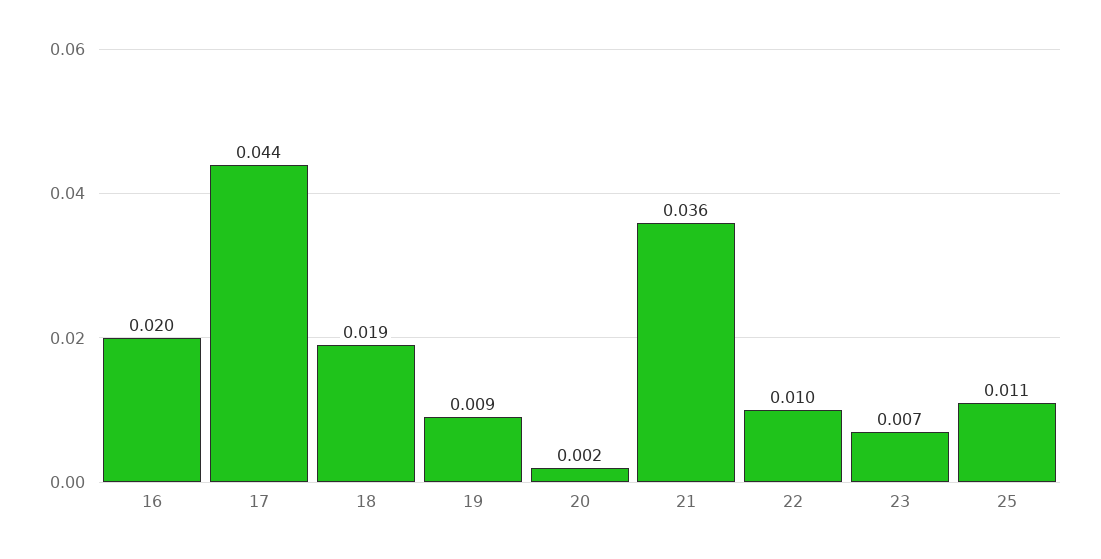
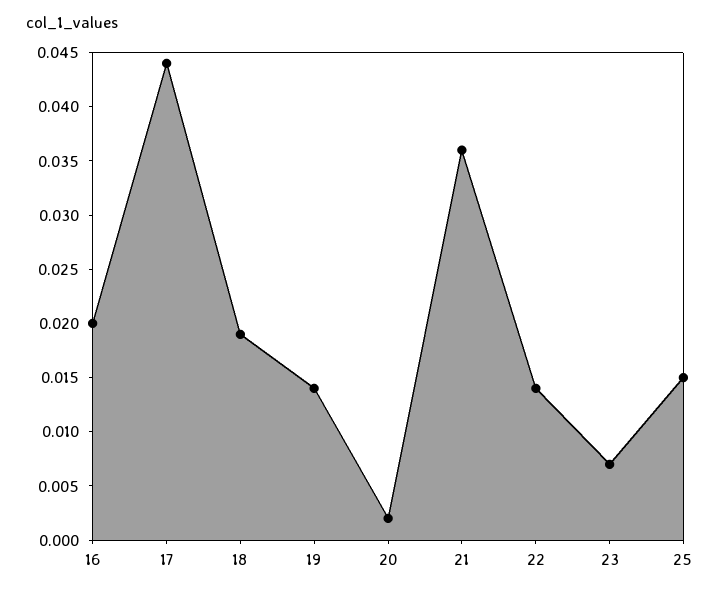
  {
    "16": 0.02,
    "17": 0.044,
    "18": 0.019,
-   "19": 0.009,
+   "19": 0.014,
    "20": 0.002,
    "21": 0.036,
-   "22": 0.01,
+   "22": 0.014,
    "23": 0.007,
-   "25": 0.011
+   "25": 0.015
  }

